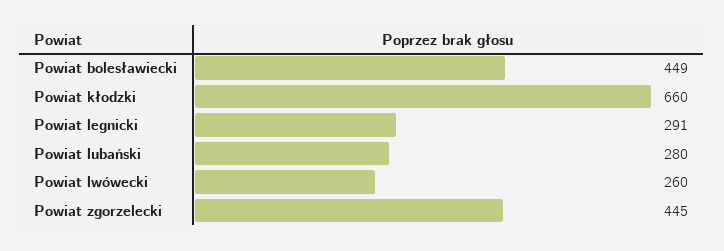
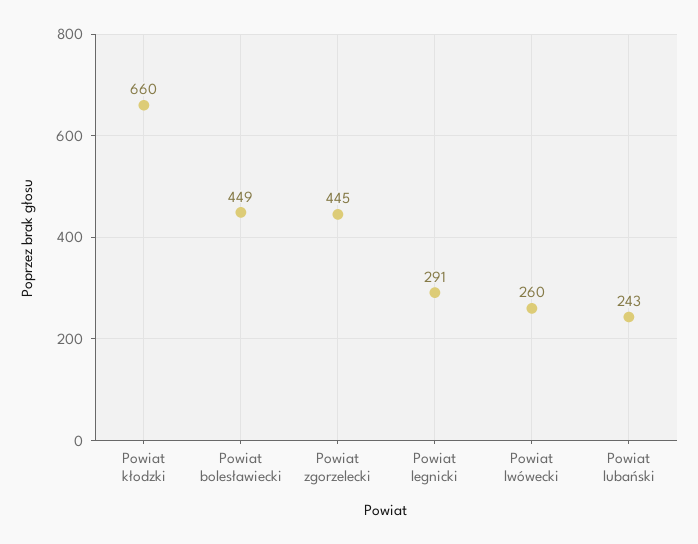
  {
    "Powiat bolesławiecki": 449,
    "Powiat kłodzki": 660,
    "Powiat legnicki": 291,
-   "Powiat lubański": 280,
+   "Powiat lubański": 243,
    "Powiat lwówecki": 260,
    "Powiat zgorzelecki": 445
  }

